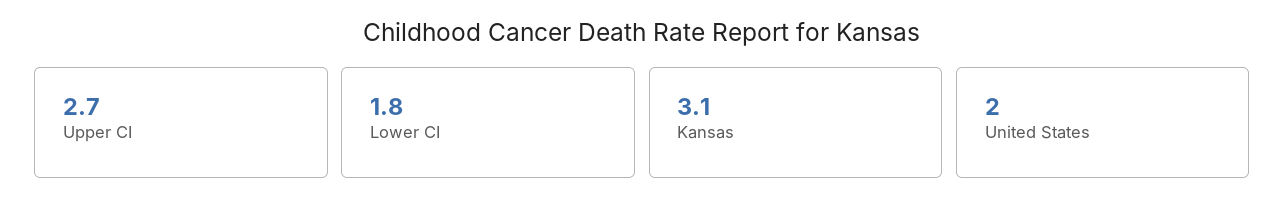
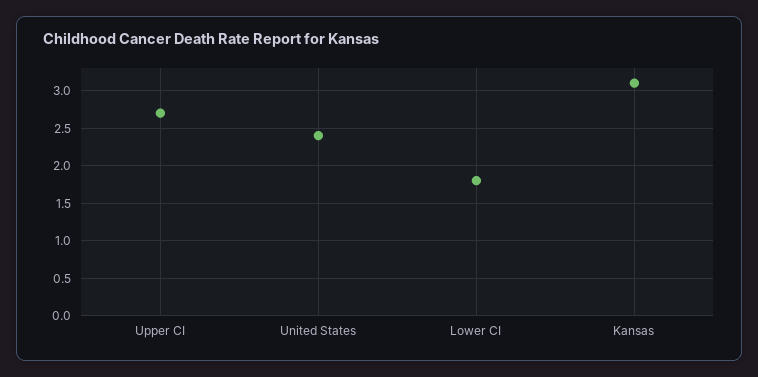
  {
    "Upper CI": 2.7,
    "Lower CI": 1.8,
    "Kansas": 3.1,
-   "United States": 2
+   "United States": 2.4
  }

